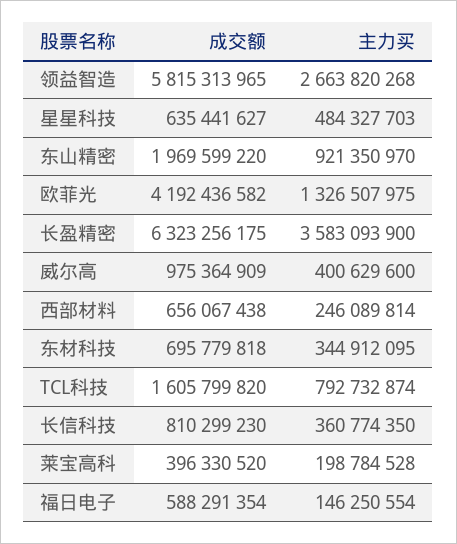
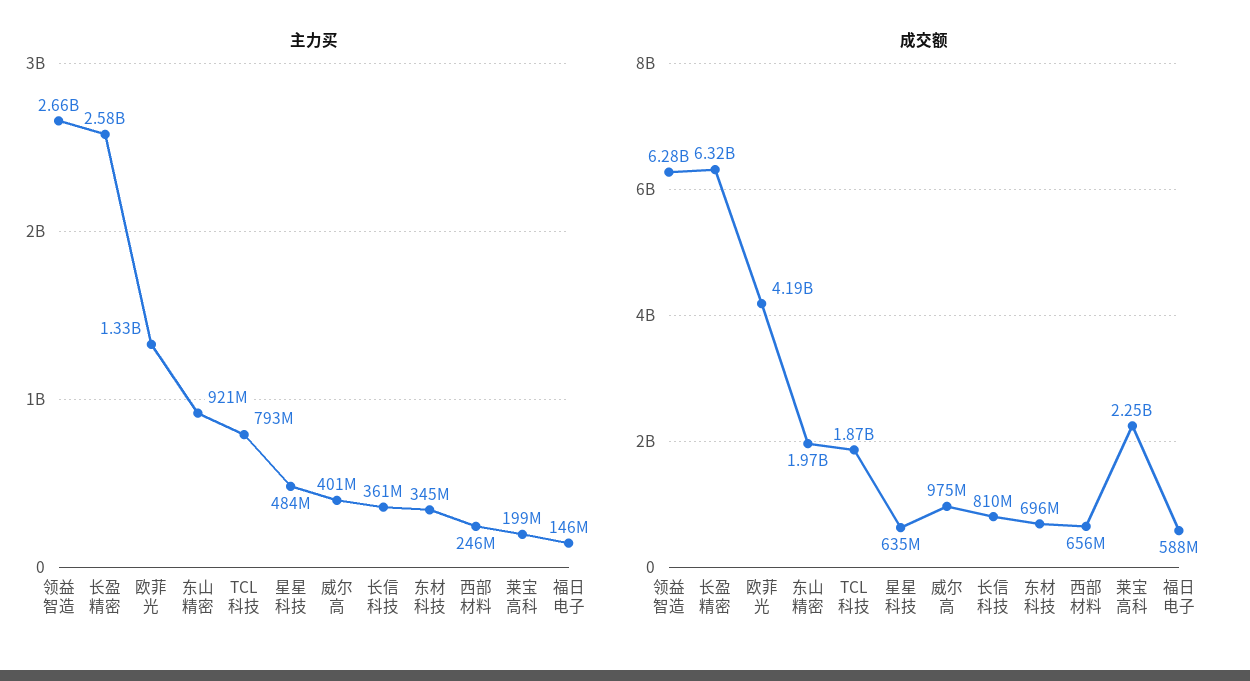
  {
    "成交额": {
-     "领益智造": 5815313965,
+     "领益智造": 6280000000,
      "星星科技": 635441627,
      "东山精密": 1969599220,
      "欧菲光": 4192436582,
      "长盈精密": 6323256175,
      "威尔高": 975364909,
      "西部材料": 656067438,
      "东材科技": 695779818,
-     "TCL科技": 1605799820,
+     "TCL科技": 1870000000,
      "长信科技": 810299230,
-     "莱宝高科": 396330520,
+     "莱宝高科": 2250000000,
      "福日电子": 588291354
    },
    "主力买": {
      "领益智造": 2663820268,
      "星星科技": 484327703,
      "东山精密": 921350970,
      "欧菲光": 1326507975,
-     "长盈精密": 3583093900,
+     "长盈精密": 2580000000,
      "威尔高": 400629600,
      "西部材料": 246089814,
      "东材科技": 344912095,
      "TCL科技": 792732874,
      "长信科技": 360774350,
      "莱宝高科": 198784528,
      "福日电子": 146250554
    }
  }

